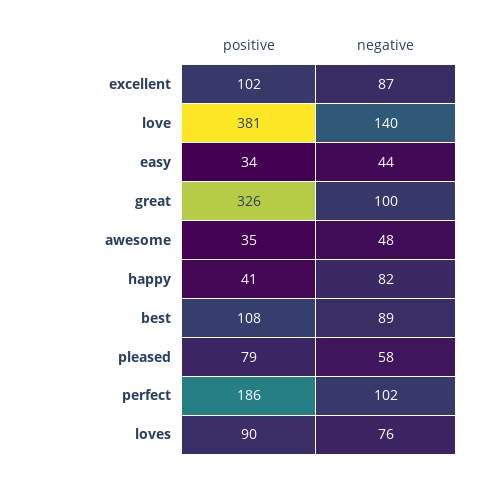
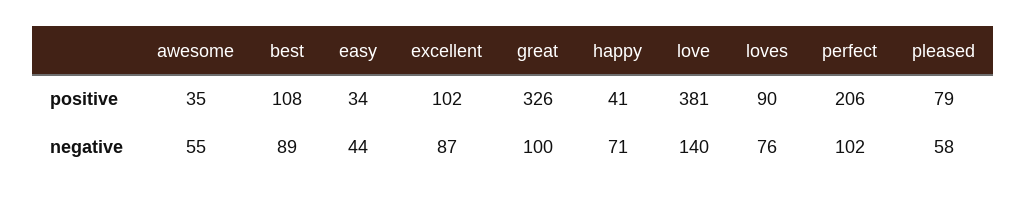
  {
    "positive": {
      "excellent": 102,
      "love": 381,
      "easy": 34,
      "great": 326,
      "awesome": 35,
      "happy": 41,
      "best": 108,
      "pleased": 79,
-     "perfect": 186,
+     "perfect": 206,
      "loves": 90
    },
    "negative": {
      "excellent": 87,
      "love": 140,
      "easy": 44,
      "great": 100,
-     "awesome": 48,
+     "awesome": 55,
-     "happy": 82,
+     "happy": 71,
      "best": 89,
      "pleased": 58,
      "perfect": 102,
      "loves": 76
    }
  }

